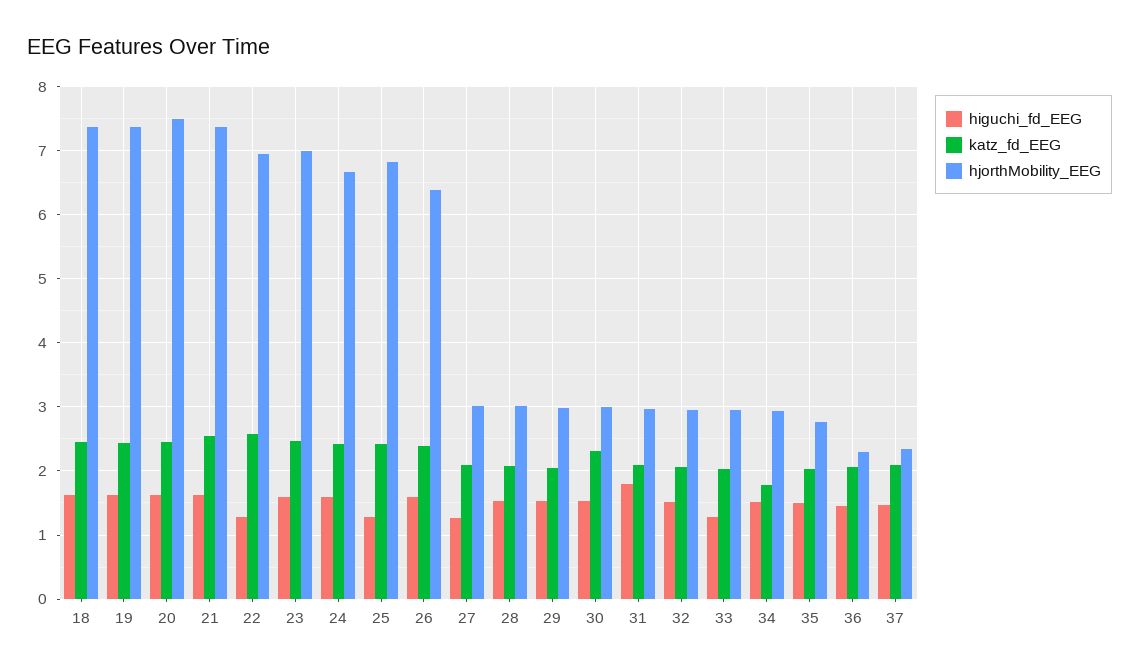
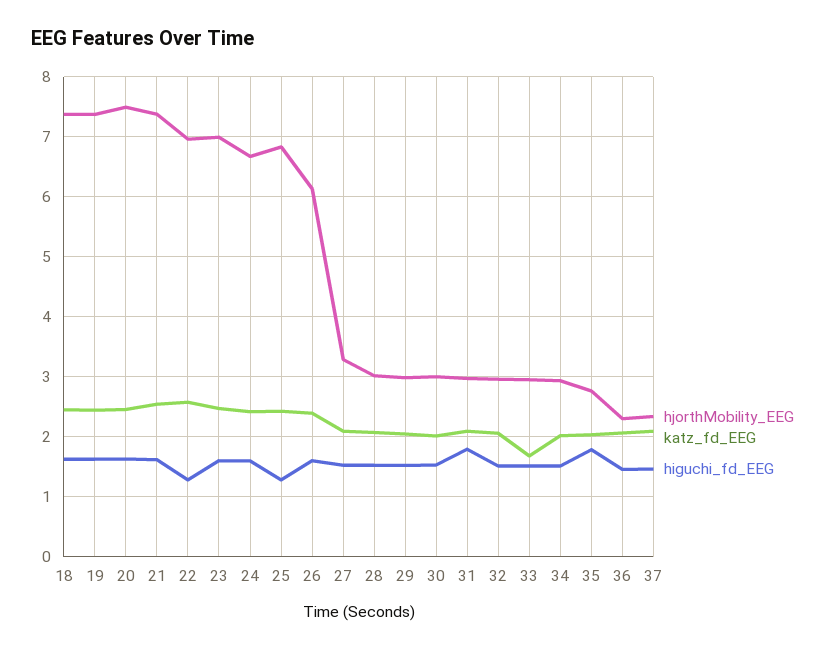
  {
    "higuchi_fd_EEG": {
      "18": 1.6,
      "19": 1.6,
      "20": 1.6,
      "21": 1.6,
      "22": 1.3,
      "23": 1.6,
      "24": 1.6,
      "25": 1.3,
      "26": 1.6,
-     "27": 1.3,
+     "27": 1.5,
      "28": 1.5,
      "29": 1.5,
      "30": 1.5,
      "31": 1.8,
      "32": 1.5,
-     "33": 1.3,
+     "33": 1.5,
      "34": 1.5,
-     "35": 1.5,
+     "35": 1.8,
      "36": 1.5,
      "37": 1.5
    },
    "katz_fd_EEG": {
      "18": 2.5,
      "19": 2.4,
      "20": 2.5,
      "21": 2.5,
      "22": 2.6,
      "23": 2.5,
      "24": 2.4,
      "25": 2.4,
      "26": 2.4,
      "27": 2.1,
      "28": 2.1,
      "29": 2,
-     "30": 2.3,
+     "30": 2,
      "31": 2.1,
      "32": 2.1,
-     "33": 2,
+     "33": 1.7,
-     "34": 1.8,
+     "34": 2,
      "35": 2,
      "36": 2.1,
      "37": 2.1
    },
    "hjorthMobility_EEG": {
      "18": 7.4,
      "19": 7.4,
      "20": 7.5,
      "21": 7.4,
      "22": 7,
      "23": 7,
      "24": 6.7,
      "25": 6.8,
-     "26": 6.4,
+     "26": 6.1,
-     "27": 3,
+     "27": 3.3,
      "28": 3,
      "29": 3,
      "30": 3,
      "31": 3,
      "32": 3,
      "33": 3,
      "34": 2.9,
      "35": 2.8,
      "36": 2.3,
      "37": 2.3
    }
  }

